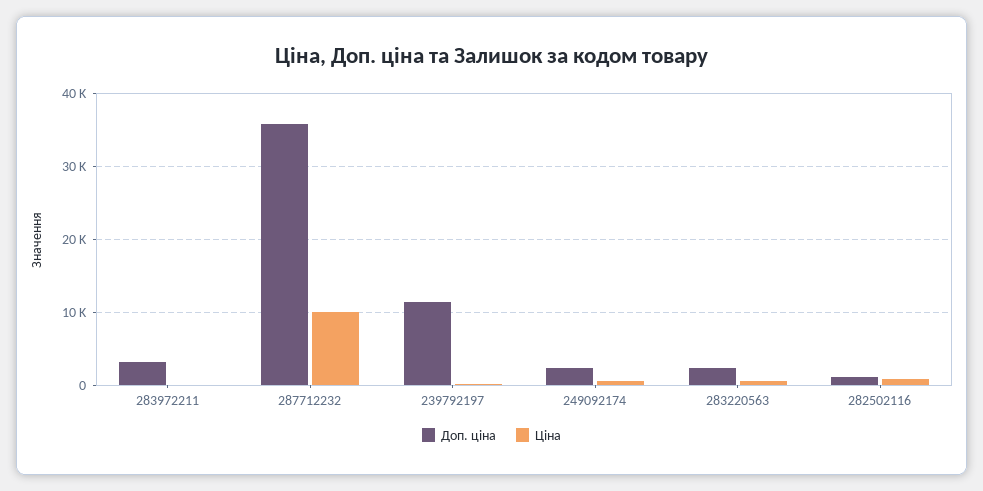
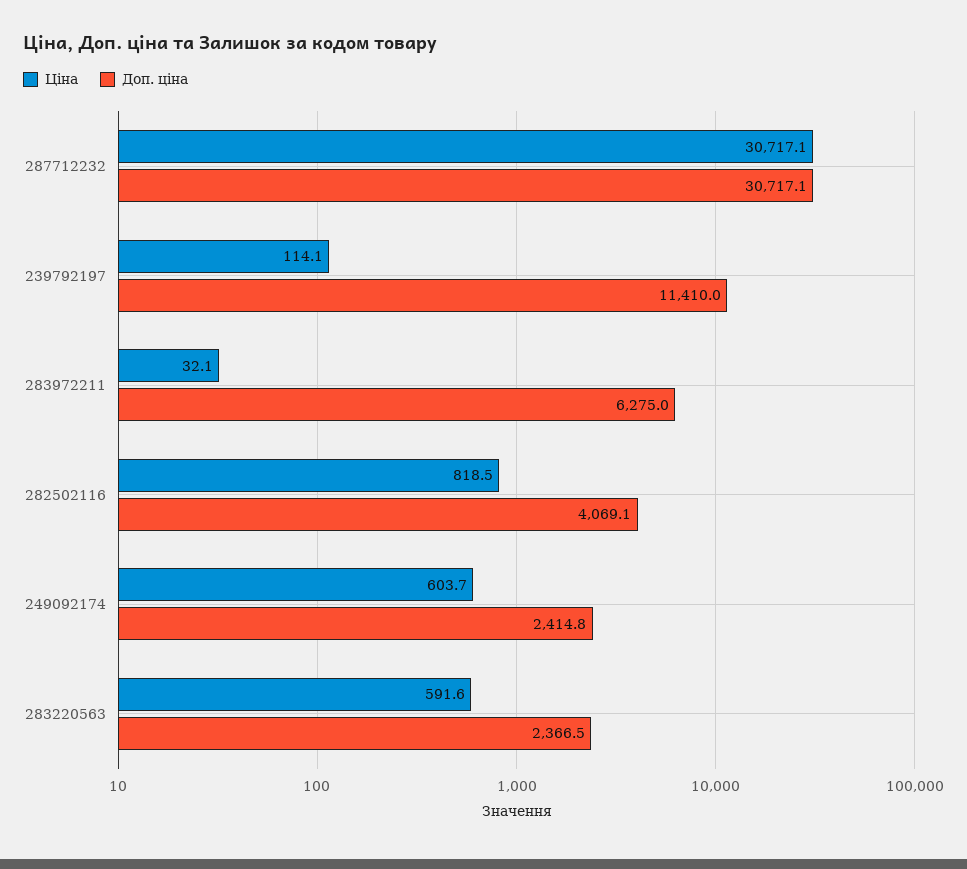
  {
    "Доп. ціна": {
-     "283972211": 3000,
+     "283972211": 6275,
-     "287712232": 36000,
+     "287712232": 30717.1,
      "239792197": 11410,
      "249092174": 2414.8,
      "283220563": 2366.5,
-     "282502116": 1000
+     "282502116": 4069.1
    },
    "Ціна": {
      "283972211": 32.1,
-     "287712232": 10000,
+     "287712232": 30717.1,
      "239792197": 114.1,
      "249092174": 603.7,
      "283220563": 591.6,
      "282502116": 818.5
    }
  }

